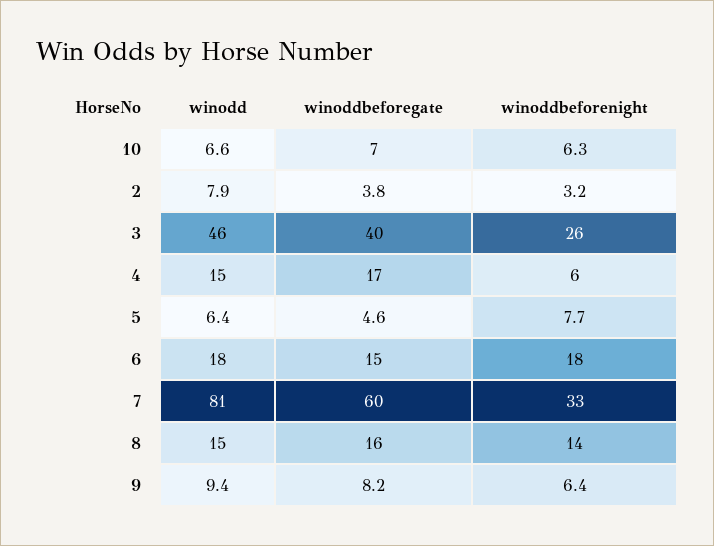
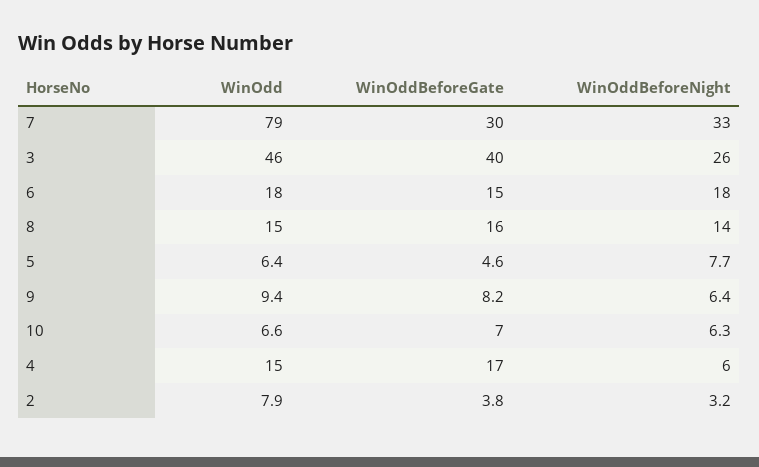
  {
    "winodd": {
      "10": 6.6,
      "2": 7.9,
      "3": 46,
      "4": 15,
      "5": 6.4,
      "6": 18,
-     "7": 81,
+     "7": 79,
      "8": 15,
      "9": 9.4
    },
    "winoddbeforegate": {
      "10": 7,
      "2": 3.8,
      "3": 40,
      "4": 17,
      "5": 4.6,
      "6": 15,
-     "7": 60,
+     "7": 30,
      "8": 16,
      "9": 8.2
    },
    "winoddbeforenight": {
      "10": 6.3,
      "2": 3.2,
      "3": 26,
      "4": 6,
      "5": 7.7,
      "6": 18,
      "7": 33,
      "8": 14,
      "9": 6.4
    }
  }

